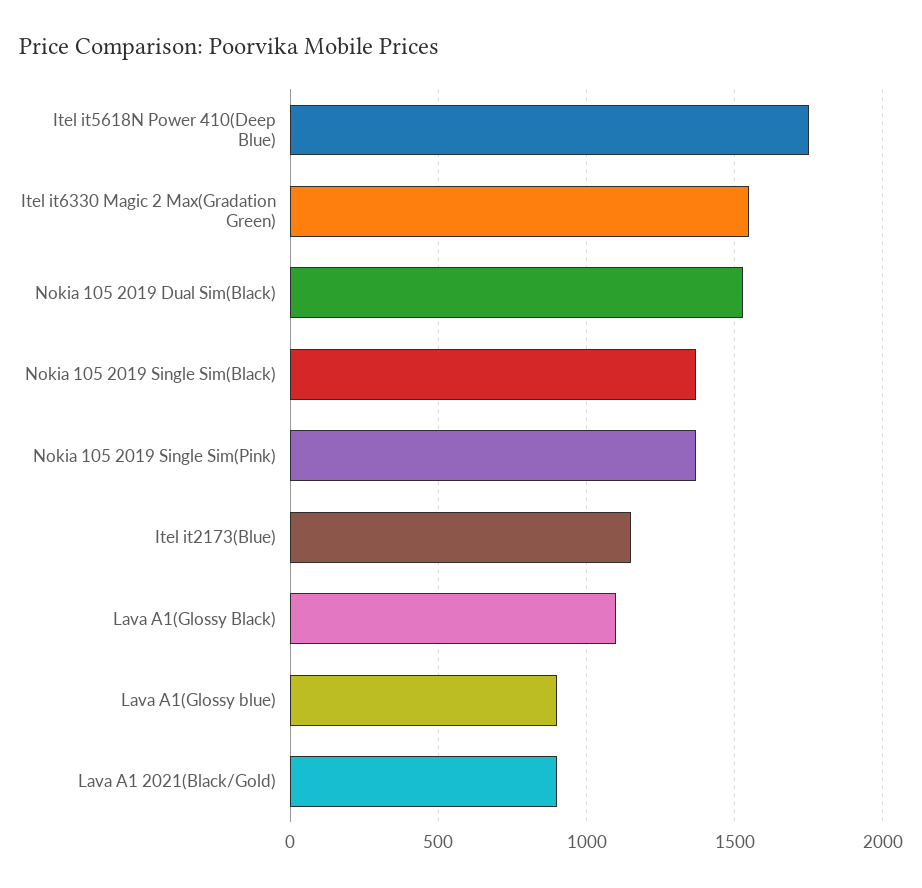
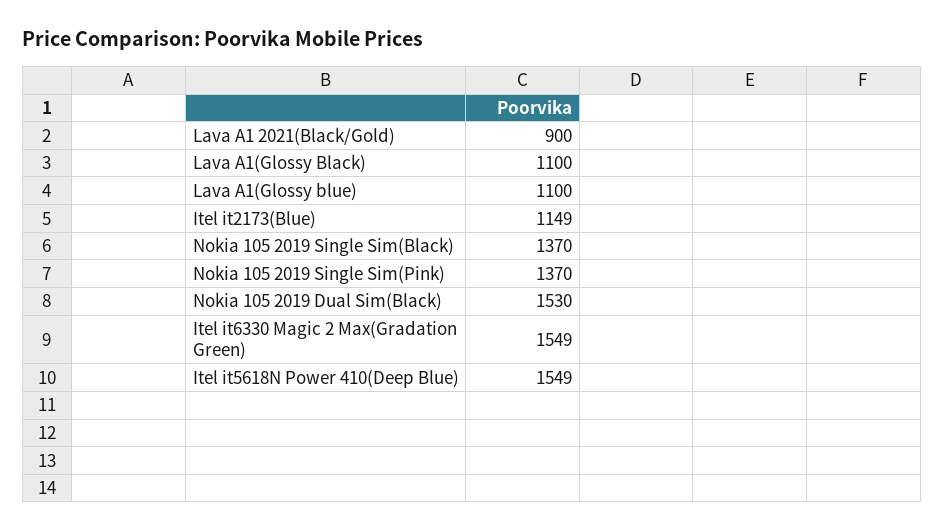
  {
-   "Itel it5618N Power 410(Deep Blue)": 1750,
+   "Itel it5618N Power 410(Deep Blue)": 1549,
    "Itel it6330 Magic 2 Max(Gradation Green)": 1549,
    "Nokia 105 2019 Dual Sim(Black)": 1530,
    "Nokia 105 2019 Single Sim(Black)": 1370,
    "Nokia 105 2019 Single Sim(Pink)": 1370,
    "Itel it2173(Blue)": 1149,
    "Lava A1(Glossy Black)": 1100,
-   "Lava A1(Glossy blue)": 900,
+   "Lava A1(Glossy blue)": 1100,
    "Lava A1 2021(Black/Gold)": 900
  }

